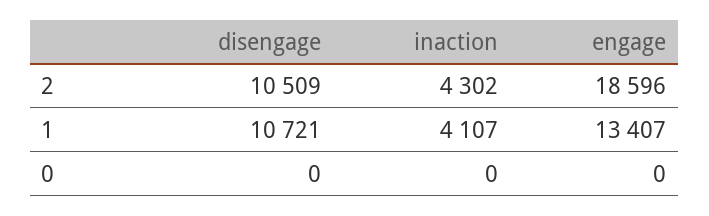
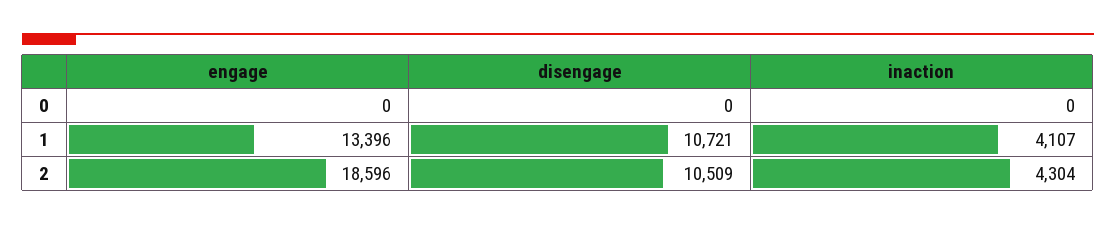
  {
    "disengage": {
      "2": 10509,
      "1": 10721,
      "0": 0
    },
    "inaction": {
-     "2": 4302,
+     "2": 4304,
      "1": 4107,
      "0": 0
    },
    "engage": {
      "2": 18596,
-     "1": 13407,
+     "1": 13396,
      "0": 0
    }
  }

